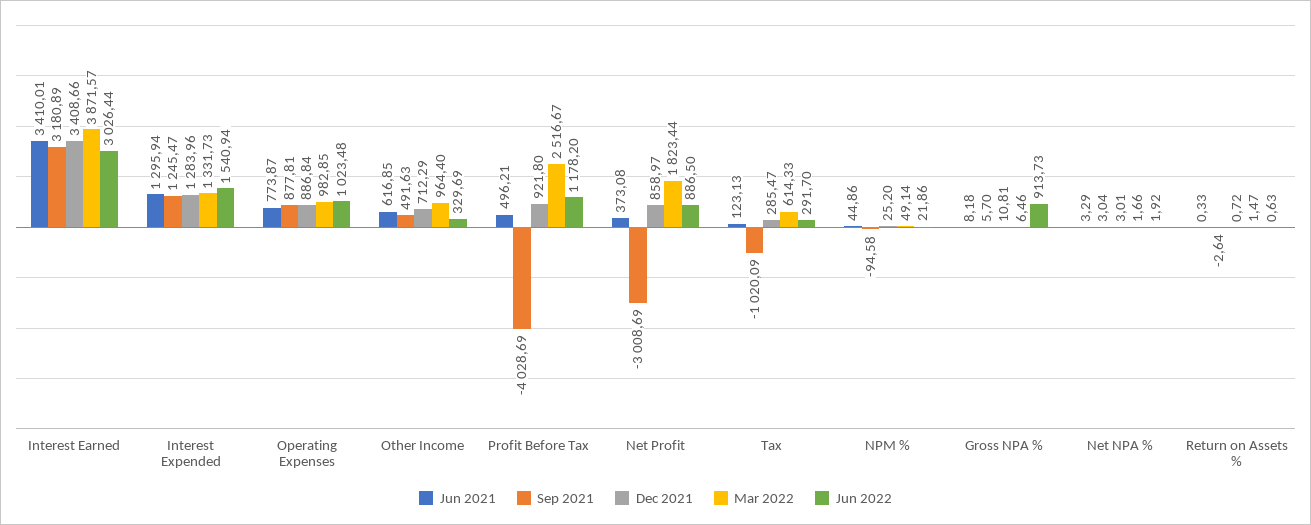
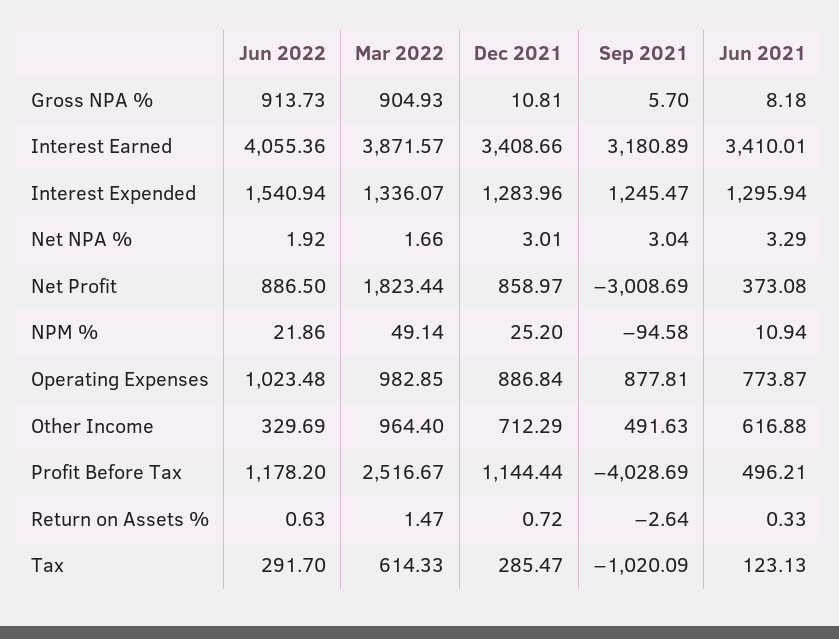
  {
    "Jun 2021": {
      "Interest Earned": 3410.01,
      "Interest Expended": 1295.94,
      "Operating Expenses": 773.87,
-     "Other Income": 616.85,
+     "Other Income": 616.88,
      "Profit Before Tax": 496.21,
      "Net Profit": 373.08,
      "Tax": 123.13,
-     "NPM %": 44.86,
+     "NPM %": 10.94,
      "Gross NPA %": 8.18,
      "Net NPA %": 3.29,
      "Return on Assets %": 0.33
    },
    "Sep 2021": {
      "Interest Earned": 3180.89,
      "Interest Expended": 1245.47,
      "Operating Expenses": 877.81,
      "Other Income": 491.63,
      "Profit Before Tax": -4028.69,
      "Net Profit": -3008.69,
      "Tax": -1020.09,
      "NPM %": -94.58,
      "Gross NPA %": 5.7,
      "Net NPA %": 3.04,
      "Return on Assets %": -2.64
    },
    "Dec 2021": {
      "Interest Earned": 3408.66,
      "Interest Expended": 1283.96,
      "Operating Expenses": 886.84,
      "Other Income": 712.29,
-     "Profit Before Tax": 921.8,
+     "Profit Before Tax": 1144.44,
      "Net Profit": 858.97,
      "Tax": 285.47,
      "NPM %": 25.2,
      "Gross NPA %": 10.81,
      "Net NPA %": 3.01,
      "Return on Assets %": 0.72
    },
    "Mar 2022": {
      "Interest Earned": 3871.57,
-     "Interest Expended": 1331.73,
+     "Interest Expended": 1336.07,
      "Operating Expenses": 982.85,
      "Other Income": 964.4,
      "Profit Before Tax": 2516.67,
      "Net Profit": 1823.44,
      "Tax": 614.33,
      "NPM %": 49.14,
-     "Gross NPA %": 6.46,
+     "Gross NPA %": 904.93,
      "Net NPA %": 1.66,
      "Return on Assets %": 1.47
    },
    "Jun 2022": {
-     "Interest Earned": 3026.44,
+     "Interest Earned": 4055.36,
      "Interest Expended": 1540.94,
      "Operating Expenses": 1023.48,
      "Other Income": 329.69,
      "Profit Before Tax": 1178.2,
      "Net Profit": 886.5,
      "Tax": 291.7,
      "NPM %": 21.86,
      "Gross NPA %": 913.73,
      "Net NPA %": 1.92,
      "Return on Assets %": 0.63
    }
  }

